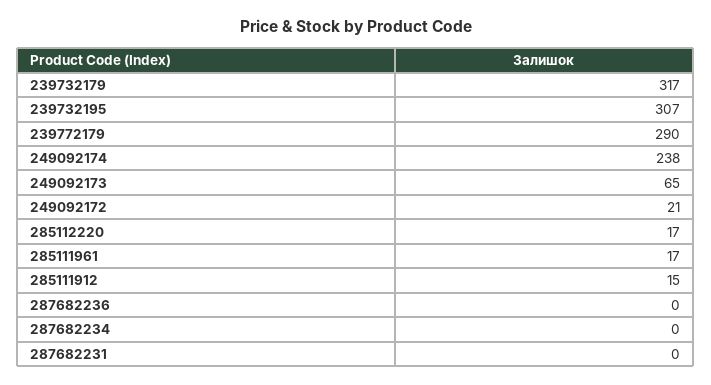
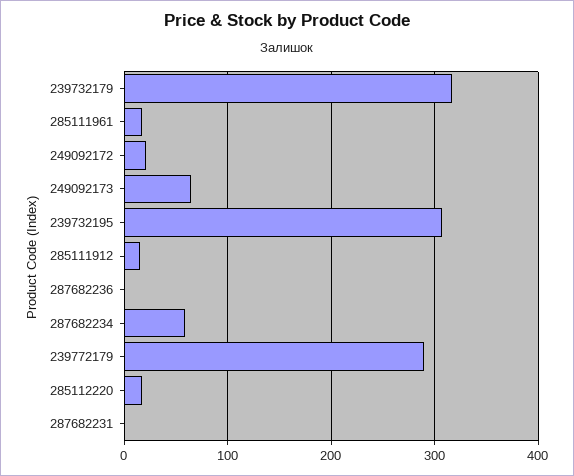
  {
    "239732179": 317,
    "239732195": 307,
    "239772179": 290,
-   "249092174": 238,
    "249092173": 65,
    "249092172": 21,
    "285112220": 17,
    "285111961": 17,
    "285111912": 15,
    "287682236": 0,
-   "287682234": 0,
+   "287682234": 60,
    "287682231": 0
  }

